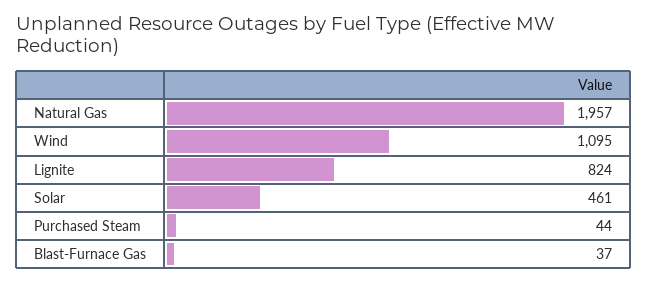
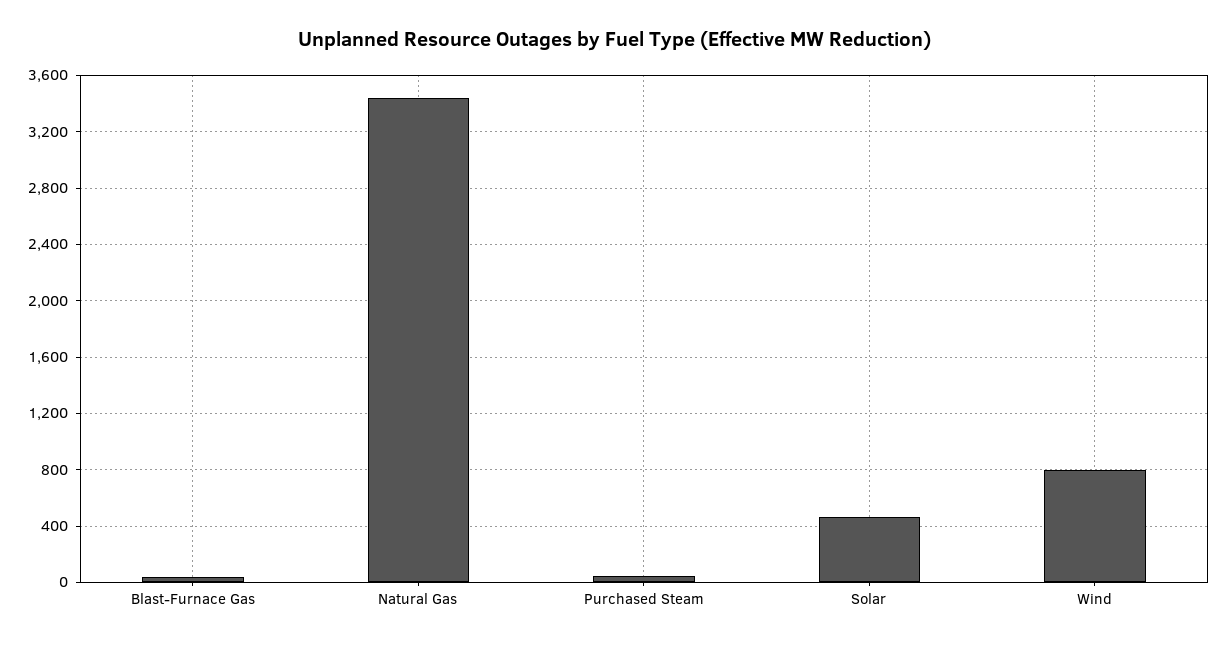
  {
-   "Natural Gas": 1957,
+   "Natural Gas": 3450,
-   "Wind": 1095,
+   "Wind": 800,
-   "Lignite": 824,
    "Solar": 461,
    "Purchased Steam": 44,
    "Blast-Furnace Gas": 37
  }

